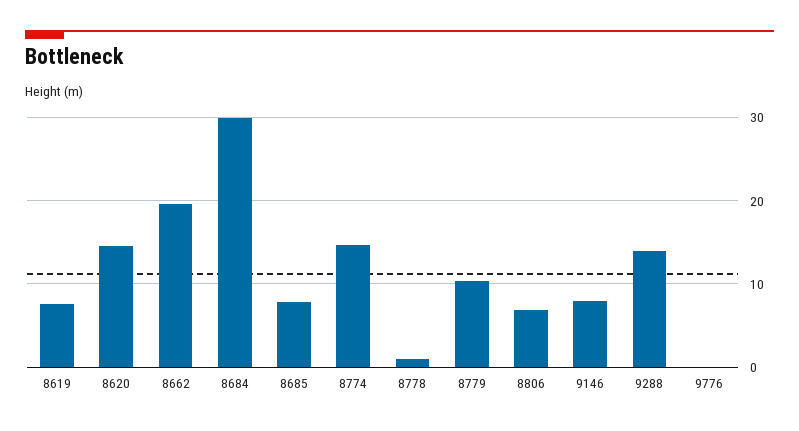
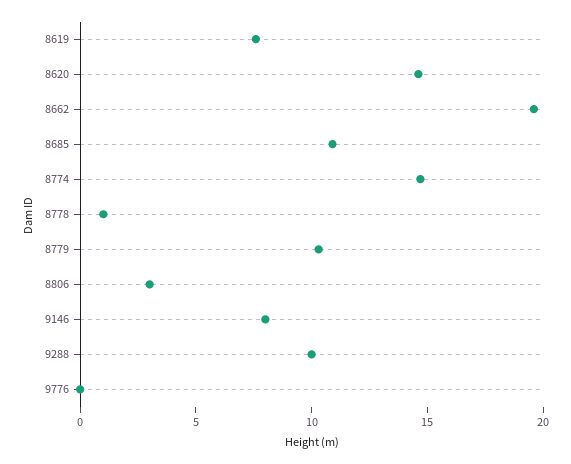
  {
    "8619": 8,
    "8620": 15,
    "8662": 20,
-   "8684": 30,
-   "8685": 8,
+   "8685": 11,
    "8774": 15,
    "8778": 1,
    "8779": 10,
-   "8806": 7,
+   "8806": 3,
    "9146": 8,
-   "9288": 14,
+   "9288": 10,
    "9776": 0
  }

